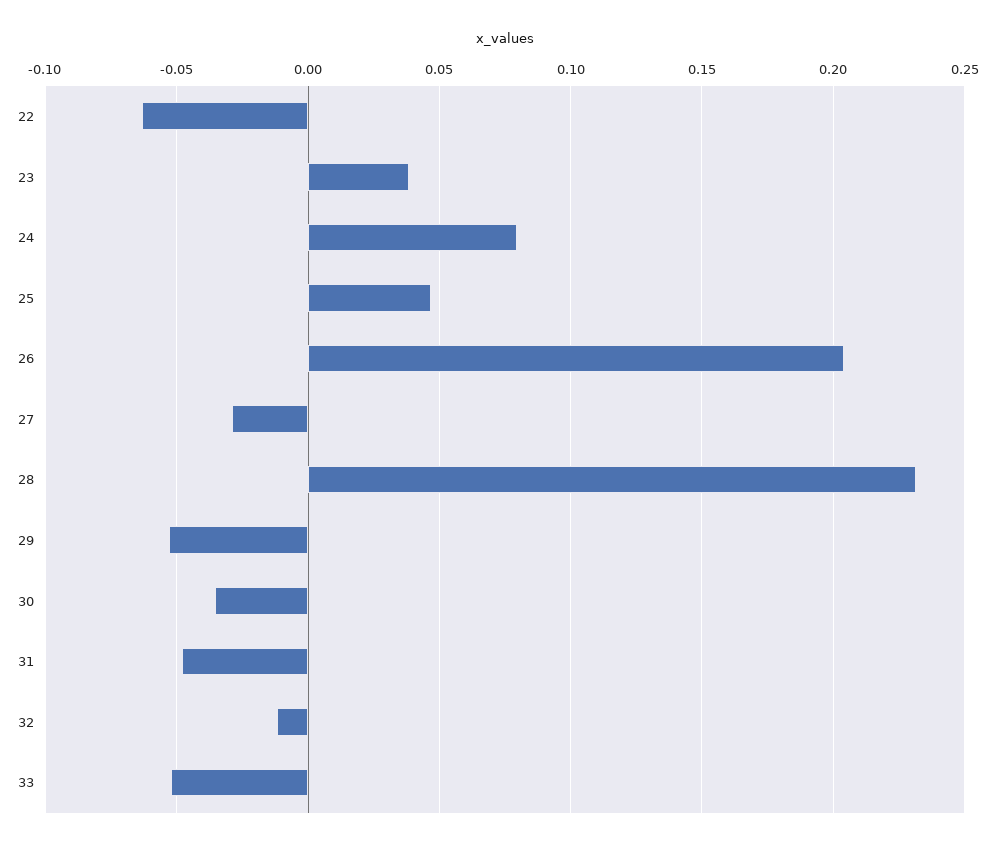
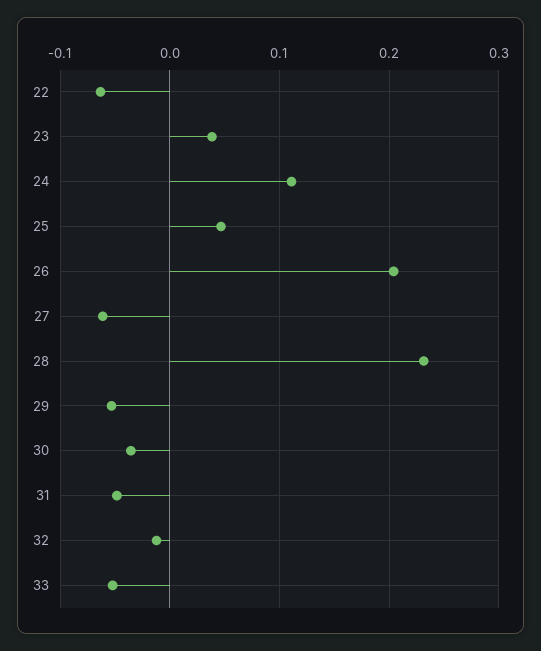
  {
    "22": -0.065,
    "23": 0.04,
-   "24": 0.08,
+   "24": 0.11,
    "25": 0.045,
    "26": 0.205,
-   "27": -0.03,
+   "27": -0.06,
    "28": 0.23,
    "29": -0.055,
    "30": -0.035,
    "31": -0.05,
    "32": -0.01,
    "33": -0.05
  }

